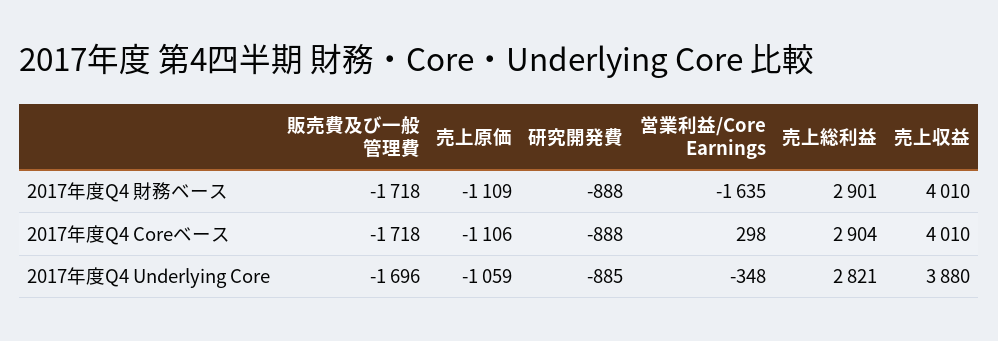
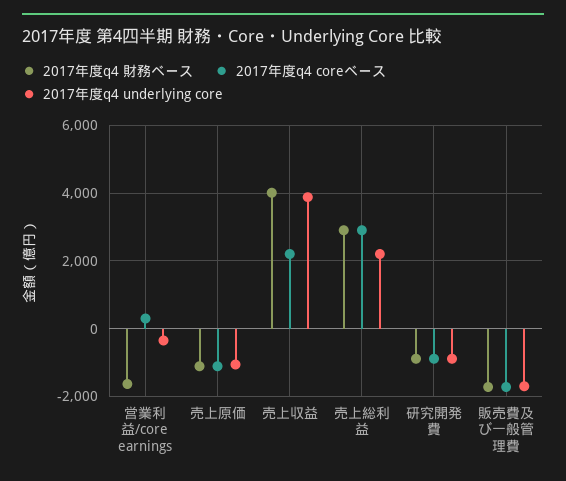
  {
    "2017年度Q4 財務ベース": {
      "販売費及び一般管理費": -1718,
      "売上原価": -1109,
      "研究開発費": -888,
      "営業利益/Core Earnings": -1635,
      "売上総利益": 2901,
      "売上収益": 4010
    },
    "2017年度Q4 Coreベース": {
      "販売費及び一般管理費": -1718,
      "売上原価": -1106,
      "研究開発費": -888,
      "営業利益/Core Earnings": 298,
      "売上総利益": 2904,
-     "売上収益": 4010
+     "売上収益": 2200
    },
    "2017年度Q4 Underlying Core": {
      "販売費及び一般管理費": -1696,
      "売上原価": -1059,
      "研究開発費": -885,
      "営業利益/Core Earnings": -348,
-     "売上総利益": 2821,
+     "売上総利益": 2200,
      "売上収益": 3880
    }
  }

